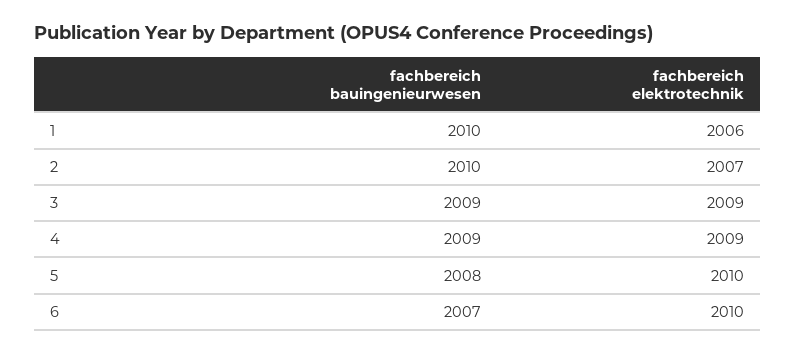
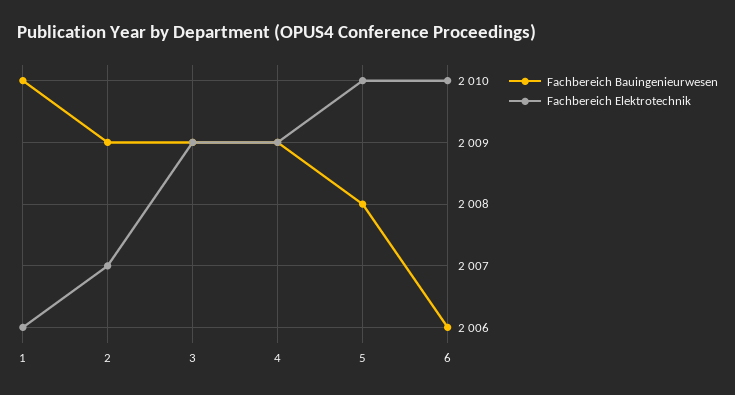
  {
    "fachbereich bauingenieurwesen": {
      "1": 2010,
-     "2": 2010,
+     "2": 2009,
      "3": 2009,
      "4": 2009,
      "5": 2008,
-     "6": 2007
+     "6": 2006
    },
    "fachbereich elektrotechnik": {
      "1": 2006,
      "2": 2007,
      "3": 2009,
      "4": 2009,
      "5": 2010,
      "6": 2010
    }
  }

